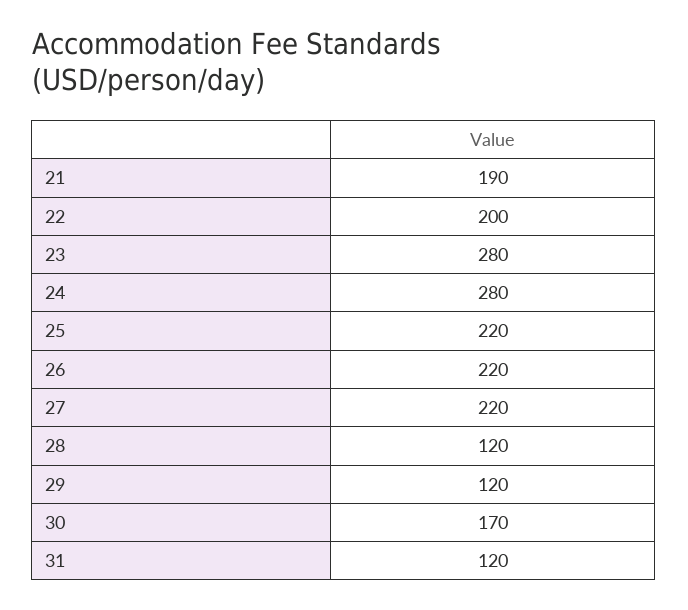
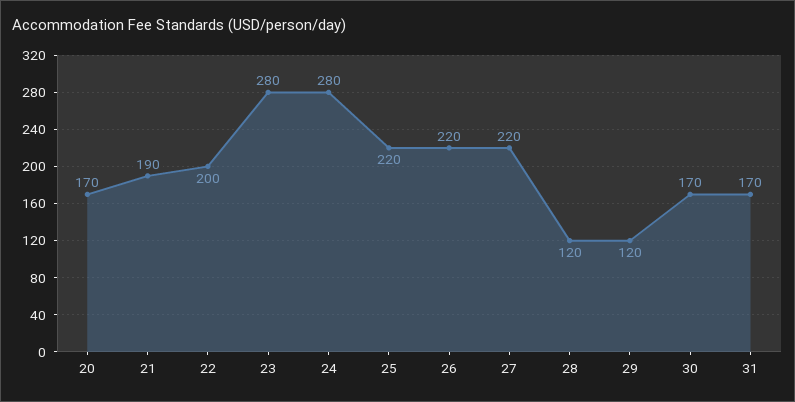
  {
    "21": 190,
    "22": 200,
    "23": 280,
    "24": 280,
    "25": 220,
    "26": 220,
    "27": 220,
    "28": 120,
    "29": 120,
    "30": 170,
-   "31": 120
+   "31": 170,
+   "20": 170
  }

